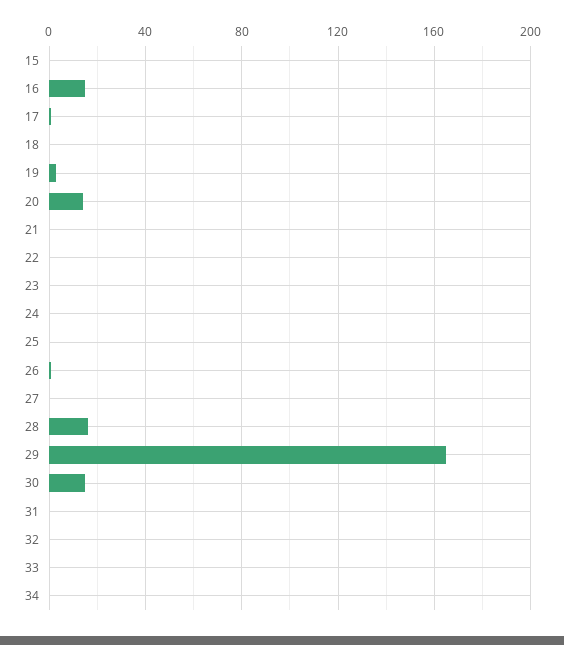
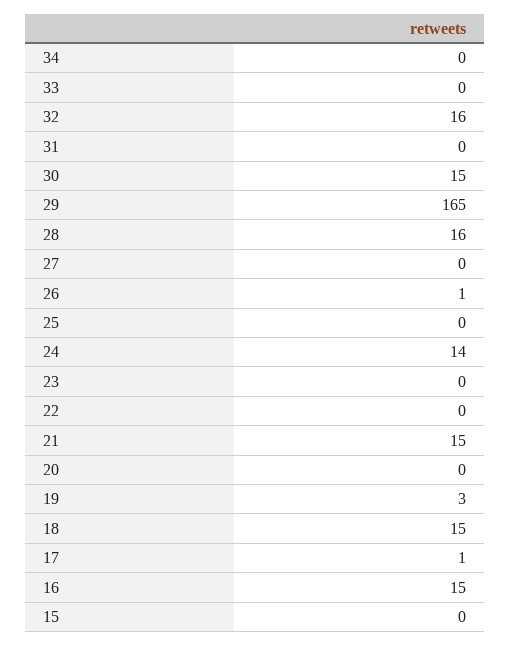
  {
    "15": 0,
    "16": 15,
    "17": 1,
-   "18": 0,
+   "18": 15,
    "19": 3,
-   "20": 15,
+   "20": 0,
-   "21": 0,
+   "21": 15,
    "22": 0,
    "23": 0,
-   "24": 0,
+   "24": 14,
    "25": 0,
    "26": 1,
    "27": 0,
    "28": 16,
    "29": 165,
    "30": 15,
    "31": 0,
-   "32": 0,
+   "32": 16,
    "33": 0,
    "34": 0
  }

